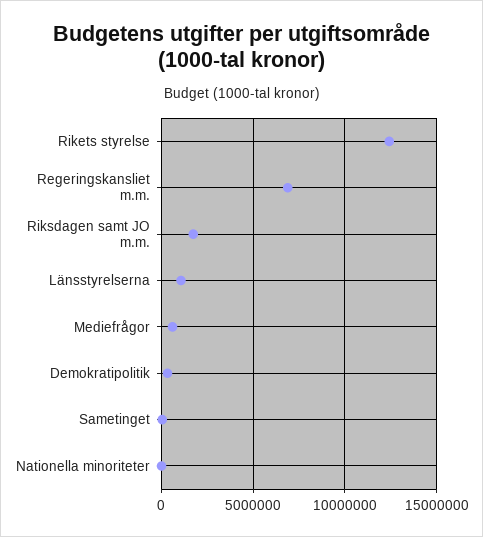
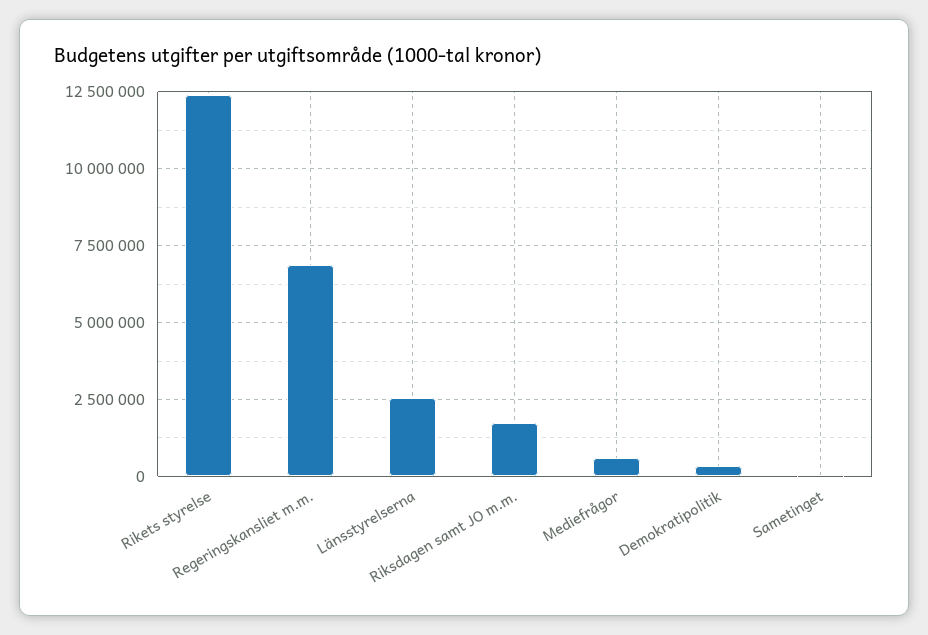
  {
    "Rikets styrelse": 12500000,
    "Regeringskansliet m.m.": 7000000,
    "Riksdagen samt JO m.m.": 1750000,
-   "Länsstyrelserna": 1000000,
+   "Länsstyrelserna": 2500000,
    "Mediefrågor": 500000,
    "Demokratipolitik": 250000,
-   "Sametinget": 0,
+   "Sametinget": 0
-   "Nationella minoriteter": 0
  }

